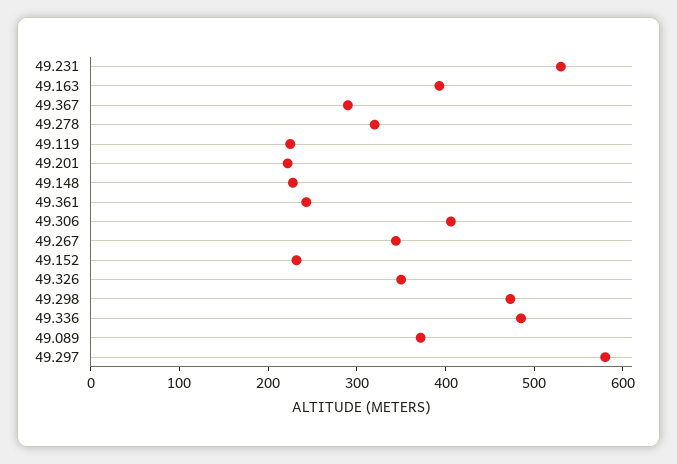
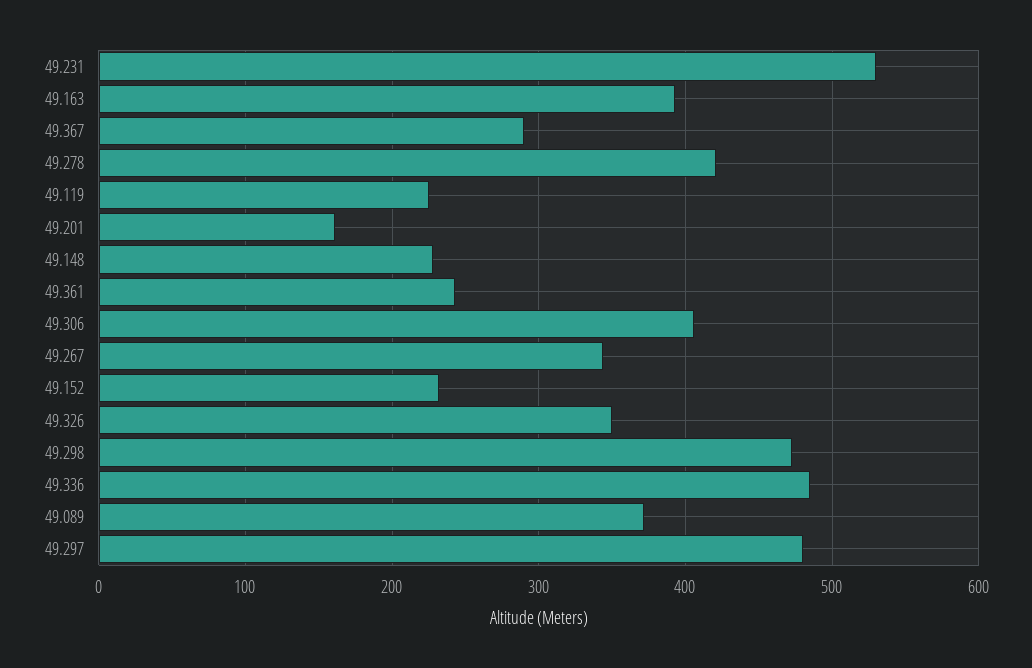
  {
    "49.231": 530,
    "49.163": 390,
    "49.367": 290,
-   "49.278": 320,
+   "49.278": 420,
    "49.119": 230,
-   "49.201": 220,
+   "49.201": 160,
    "49.148": 230,
    "49.361": 240,
    "49.306": 410,
    "49.267": 340,
    "49.152": 230,
    "49.326": 350,
    "49.298": 470,
    "49.336": 490,
    "49.089": 370,
-   "49.297": 580
+   "49.297": 480
  }

